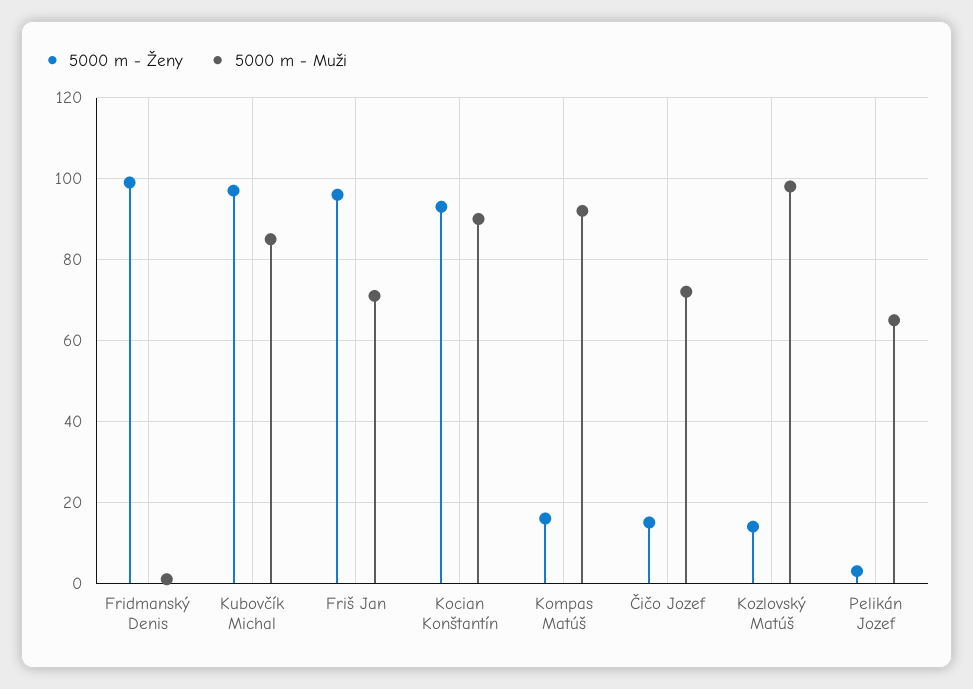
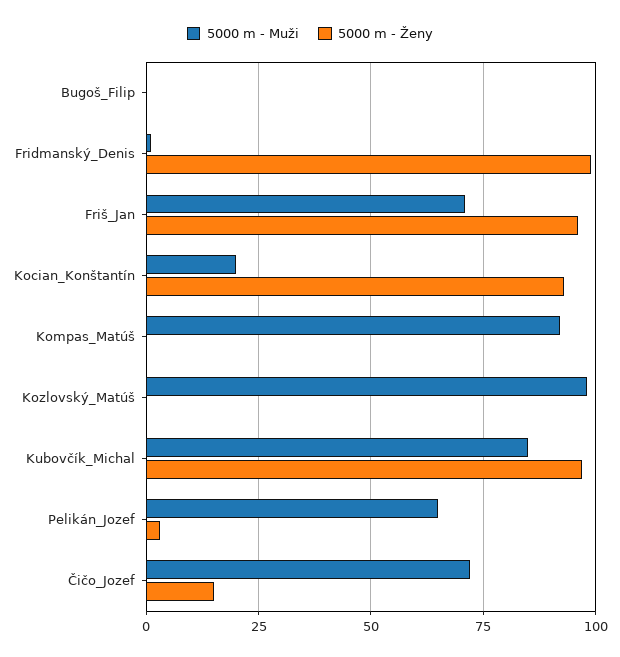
  {
    "5000 m - Ženy": {
      "Fridmanský Denis": 100,
      "Kubovčík Michal": 95,
      "Friš Jan": 95,
      "Kocian Konštantín": 95,
-     "Kompas Matúš": 15,
+     "Kompas Matúš": 0,
      "Čičo Jozef": 15,
-     "Kozlovský Matúš": 15,
+     "Kozlovský Matúš": 0,
-     "Pelikán Jozef": 5
+     "Pelikán Jozef": 5,
+     "Bugoš_Filip": 0
    },
    "5000 m - Muži": {
      "Fridmanský Denis": 0,
      "Kubovčík Michal": 85,
      "Friš Jan": 70,
-     "Kocian Konštantín": 90,
+     "Kocian Konštantín": 20,
      "Kompas Matúš": 90,
      "Čičo Jozef": 70,
      "Kozlovský Matúš": 100,
-     "Pelikán Jozef": 65
+     "Pelikán Jozef": 65,
+     "Bugoš_Filip": 0
    }
  }

